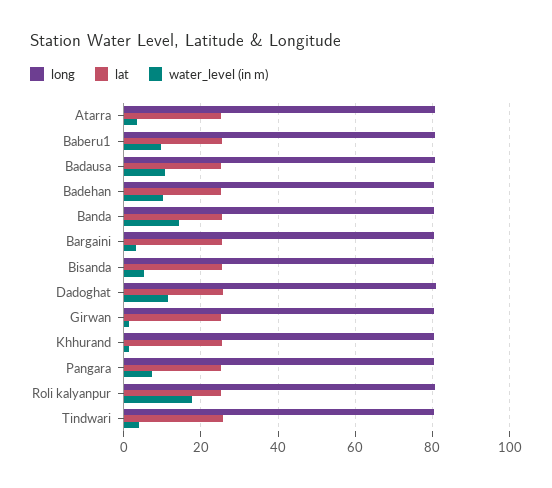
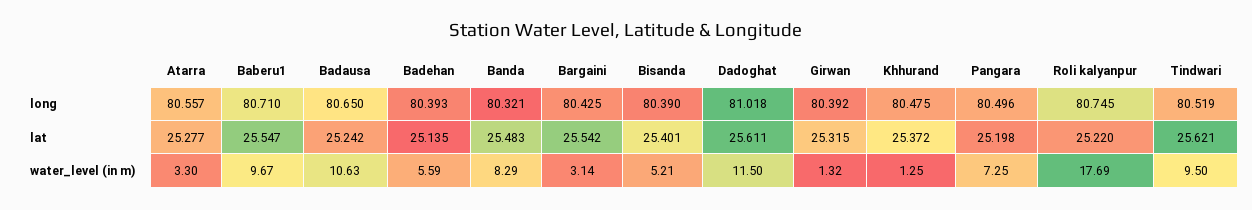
  {
    "long": {
      "Atarra": 80.557,
      "Baberu1": 80.71,
      "Badausa": 80.65,
      "Badehan": 80.393,
      "Banda": 80.321,
      "Bargaini": 80.425,
      "Bisanda": 80.39,
      "Dadoghat": 81.018,
      "Girwan": 80.392,
      "Khhurand": 80.475,
      "Pangara": 80.496,
      "Roli kalyanpur": 80.745,
      "Tindwari": 80.519
    },
    "lat": {
      "Atarra": 25.277,
      "Baberu1": 25.547,
      "Badausa": 25.242,
      "Badehan": 25.135,
      "Banda": 25.483,
      "Bargaini": 25.542,
      "Bisanda": 25.401,
      "Dadoghat": 25.611,
      "Girwan": 25.315,
      "Khhurand": 25.372,
      "Pangara": 25.198,
      "Roli kalyanpur": 25.22,
      "Tindwari": 25.621
    },
    "water_level (in m)": {
      "Atarra": 3.3,
      "Baberu1": 9.67,
      "Badausa": 10.63,
-     "Badehan": 10,
+     "Badehan": 5.59,
-     "Banda": 14,
+     "Banda": 8.29,
      "Bargaini": 3.14,
      "Bisanda": 5.21,
      "Dadoghat": 11.5,
      "Girwan": 1.32,
      "Khhurand": 1.25,
      "Pangara": 7.25,
      "Roli kalyanpur": 17.69,
-     "Tindwari": 4
+     "Tindwari": 9.5
    }
  }

